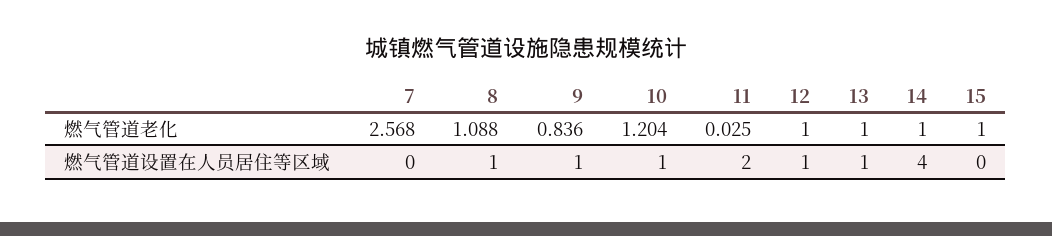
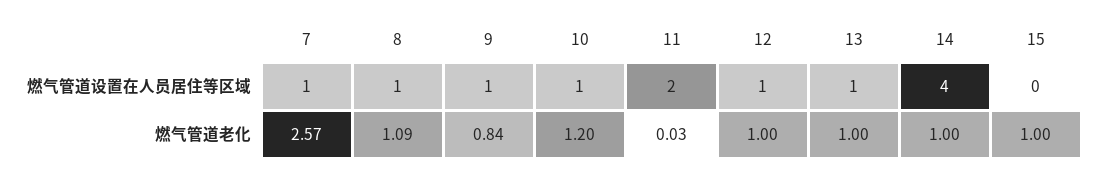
  {
    "7": {
      "燃气管道老化": 2.568,
-     "燃气管道设置在人员居住等区域": 0
+     "燃气管道设置在人员居住等区域": 1
    },
    "8": {
      "燃气管道老化": 1.088,
      "燃气管道设置在人员居住等区域": 1
    },
    "9": {
      "燃气管道老化": 0.836,
      "燃气管道设置在人员居住等区域": 1
    },
    "10": {
      "燃气管道老化": 1.204,
      "燃气管道设置在人员居住等区域": 1
    },
    "11": {
      "燃气管道老化": 0.025,
      "燃气管道设置在人员居住等区域": 2
    },
    "12": {
      "燃气管道老化": 1,
      "燃气管道设置在人员居住等区域": 1
    },
    "13": {
      "燃气管道老化": 1,
      "燃气管道设置在人员居住等区域": 1
    },
    "14": {
      "燃气管道老化": 1,
      "燃气管道设置在人员居住等区域": 4
    },
    "15": {
      "燃气管道老化": 1,
      "燃气管道设置在人员居住等区域": 0
    }
  }

